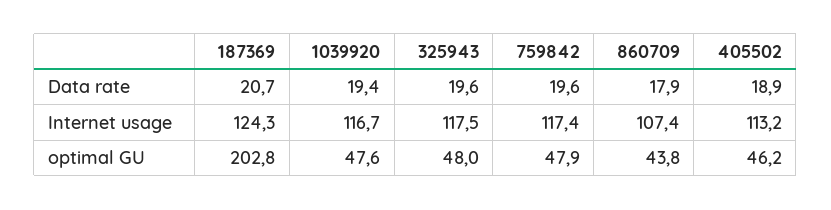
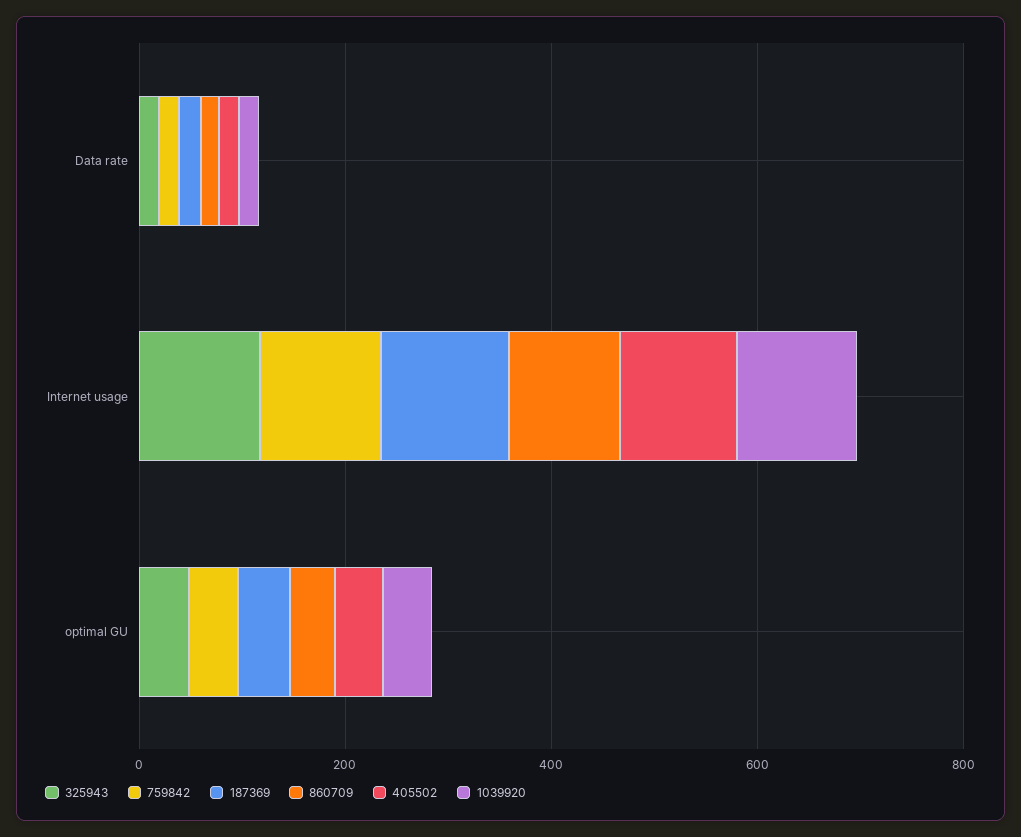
  {
    "187369": {
      "Data rate": 20.7,
      "Internet usage": 124.3,
-     "optimal GU": 202.8
+     "optimal GU": 50
    },
    "1039920": {
      "Data rate": 19.4,
      "Internet usage": 116.7,
      "optimal GU": 47.6
    },
    "325943": {
      "Data rate": 19.6,
      "Internet usage": 117.5,
      "optimal GU": 48
    },
    "759842": {
      "Data rate": 19.6,
      "Internet usage": 117.4,
      "optimal GU": 47.9
    },
    "860709": {
      "Data rate": 17.9,
      "Internet usage": 107.4,
      "optimal GU": 43.8
    },
    "405502": {
      "Data rate": 18.9,
      "Internet usage": 113.2,
      "optimal GU": 46.2
    }
  }

